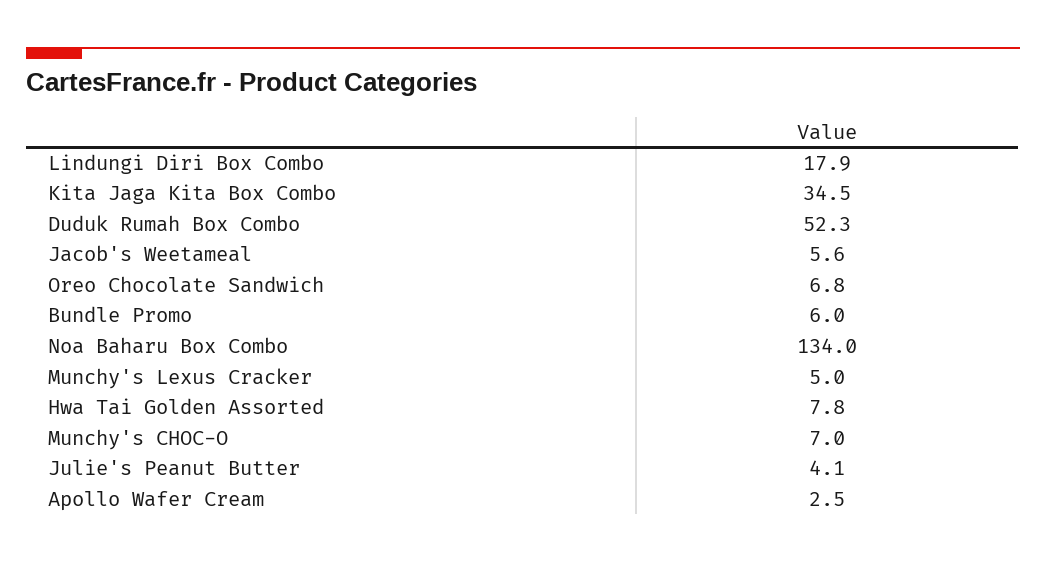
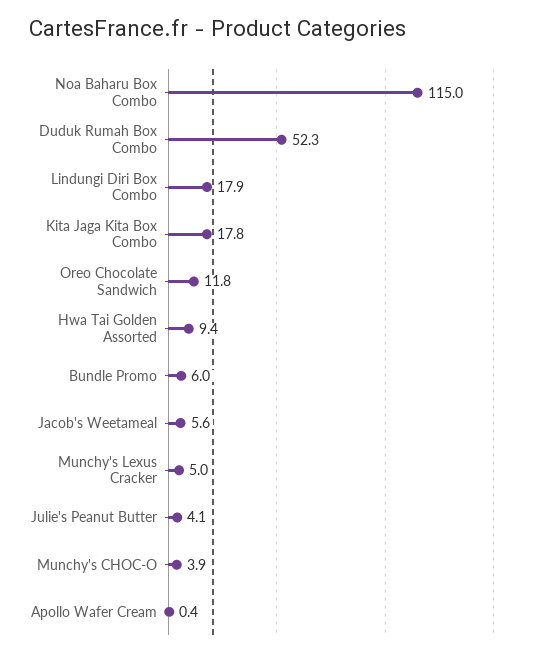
  {
    "Lindungi Diri Box Combo": 17.9,
-   "Kita Jaga Kita Box Combo": 34.5,
+   "Kita Jaga Kita Box Combo": 17.8,
    "Duduk Rumah Box Combo": 52.3,
    "Jacob's Weetameal": 5.6,
-   "Oreo Chocolate Sandwich": 6.8,
+   "Oreo Chocolate Sandwich": 11.8,
    "Bundle Promo": 6,
-   "Noa Baharu Box Combo": 134,
+   "Noa Baharu Box Combo": 115,
    "Munchy's Lexus Cracker": 5,
-   "Hwa Tai Golden Assorted": 7.8,
+   "Hwa Tai Golden Assorted": 9.4,
-   "Munchy's CHOC-O": 7,
+   "Munchy's CHOC-O": 3.9,
    "Julie's Peanut Butter": 4.1,
-   "Apollo Wafer Cream": 2.5
+   "Apollo Wafer Cream": 0.4
  }

